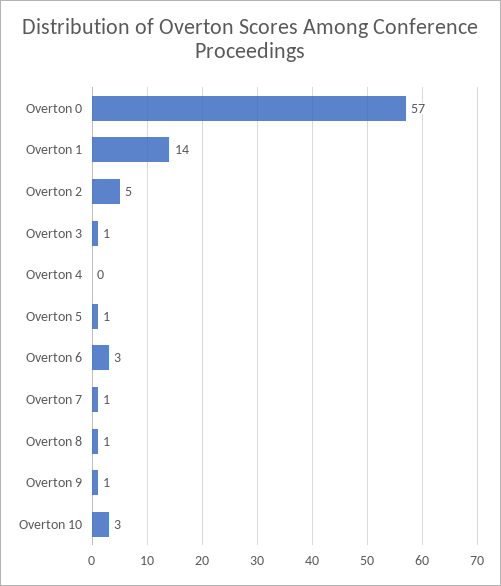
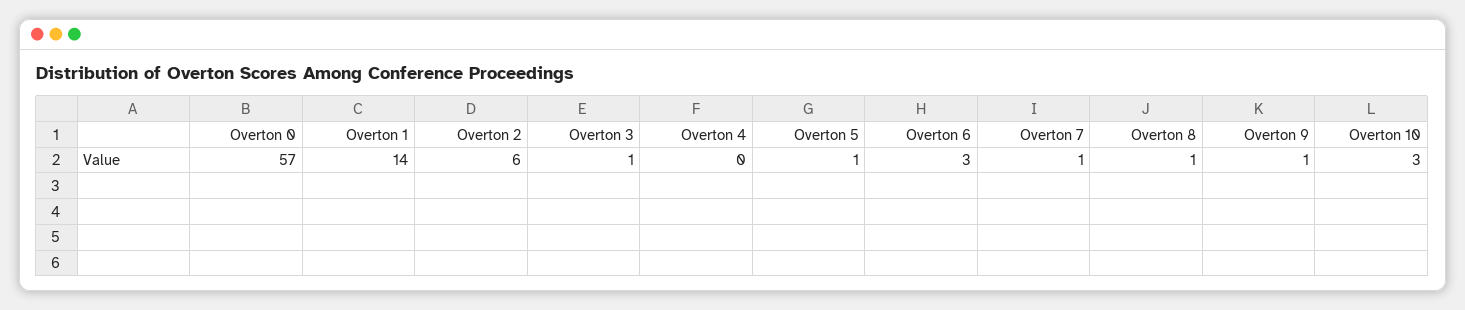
  {
    "Overton 0": 57,
    "Overton 1": 14,
-   "Overton 2": 5,
+   "Overton 2": 6,
    "Overton 3": 1,
    "Overton 4": 0,
    "Overton 5": 1,
    "Overton 6": 3,
    "Overton 7": 1,
    "Overton 8": 1,
    "Overton 9": 1,
    "Overton 10": 3
  }

